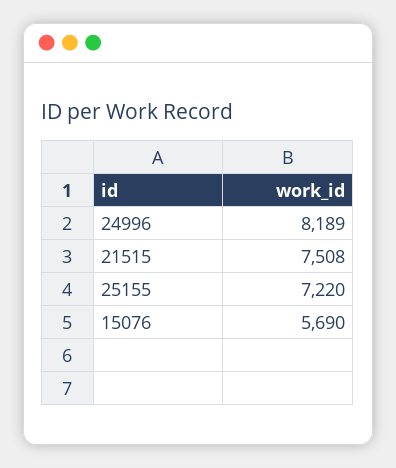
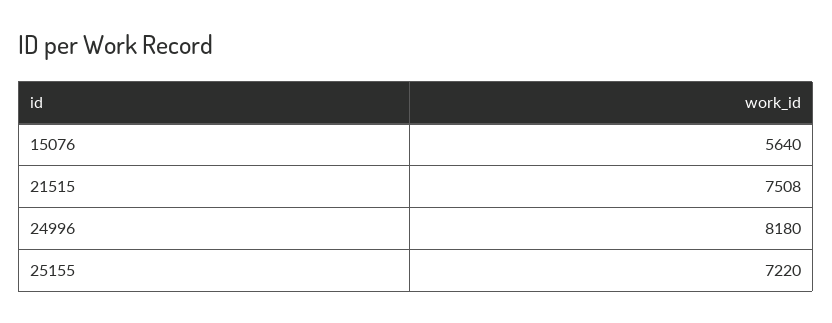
  {
-   "24996": 8189,
+   "24996": 8180,
    "21515": 7508,
    "25155": 7220,
-   "15076": 5690
+   "15076": 5640
  }

